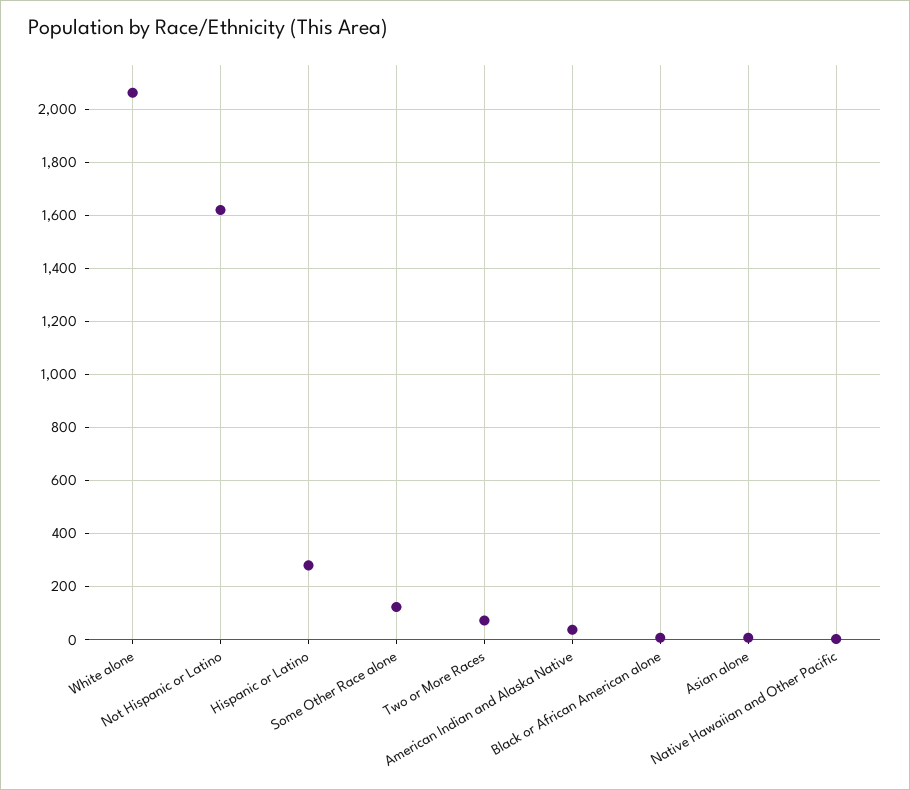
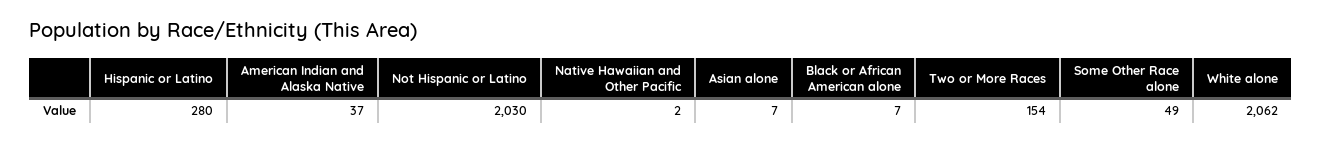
  {
    "White alone": 2062,
-   "Not Hispanic or Latino": 1625,
+   "Not Hispanic or Latino": 2030,
    "Hispanic or Latino": 280,
-   "Some Other Race alone": 125,
+   "Some Other Race alone": 49,
-   "Two or More Races": 75,
+   "Two or More Races": 154,
    "American Indian and Alaska Native": 37,
    "Black or African American alone": 7,
    "Asian alone": 7,
    "Native Hawaiian and Other Pacific": 2
  }

